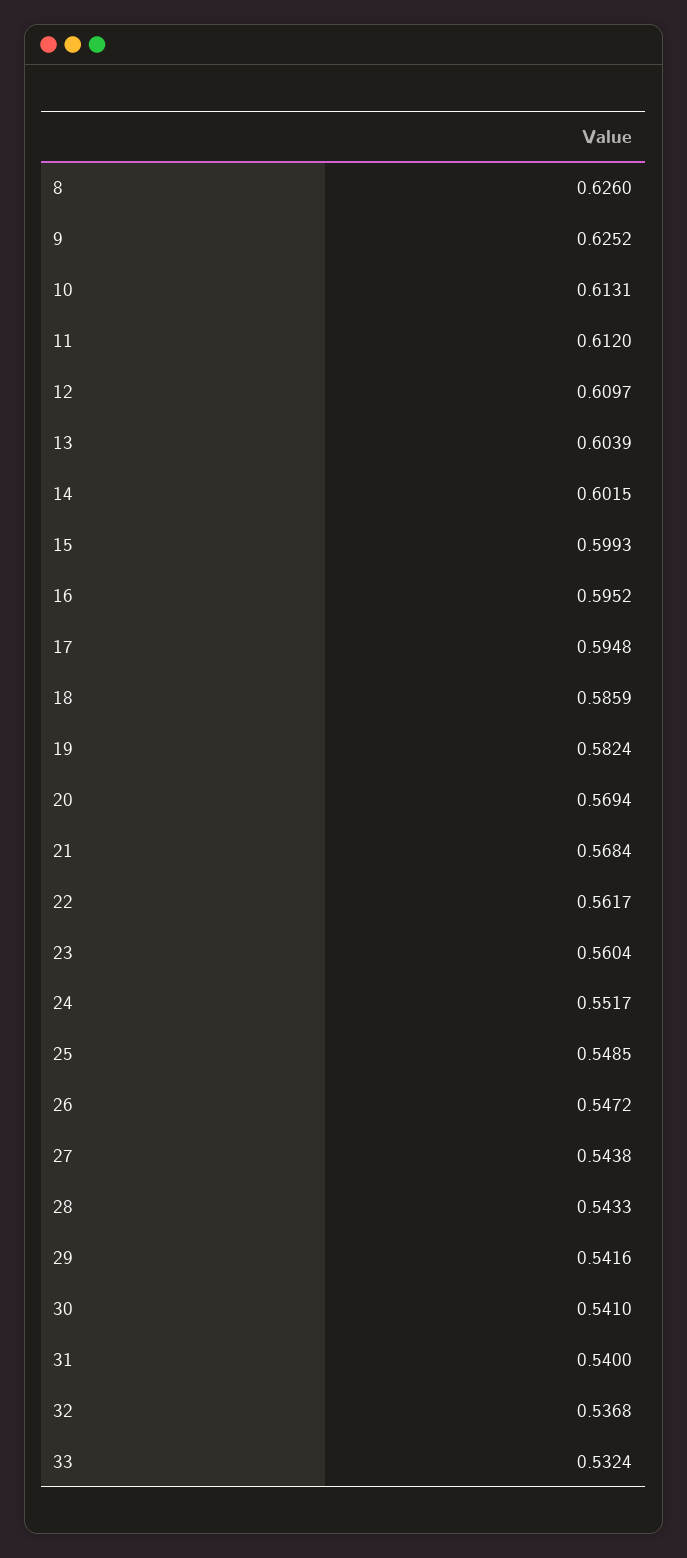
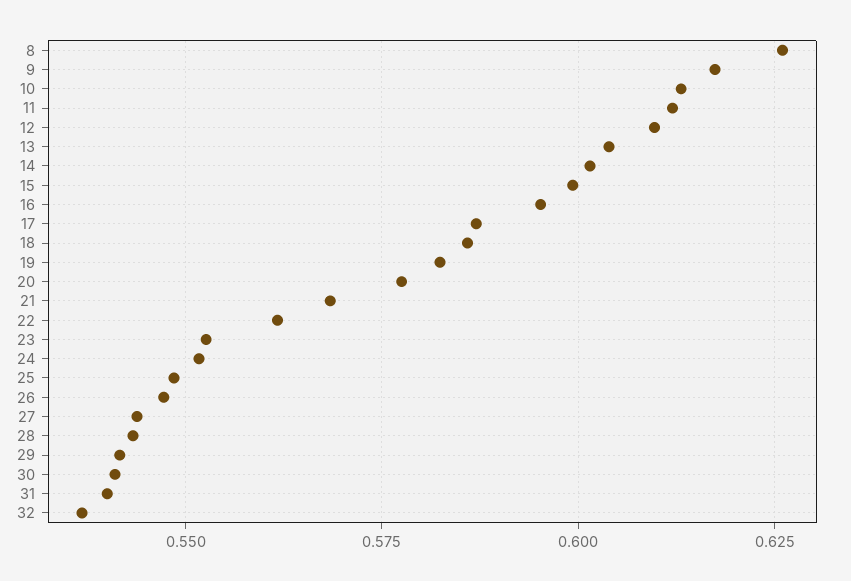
  {
    "8": 0.626,
-   "9": 0.6252,
+   "9": 0.6175,
    "10": 0.6131,
    "11": 0.612,
    "12": 0.6097,
    "13": 0.6039,
    "14": 0.6015,
    "15": 0.5993,
    "16": 0.5952,
-   "17": 0.5948,
+   "17": 0.5875,
    "18": 0.5859,
    "19": 0.5824,
-   "20": 0.5694,
+   "20": 0.5775,
    "21": 0.5684,
    "22": 0.5617,
-   "23": 0.5604,
+   "23": 0.5525,
    "24": 0.5517,
    "25": 0.5485,
    "26": 0.5472,
    "27": 0.5438,
    "28": 0.5433,
    "29": 0.5416,
    "30": 0.541,
    "31": 0.54,
-   "32": 0.5368,
+   "32": 0.5368
-   "33": 0.5324
  }

